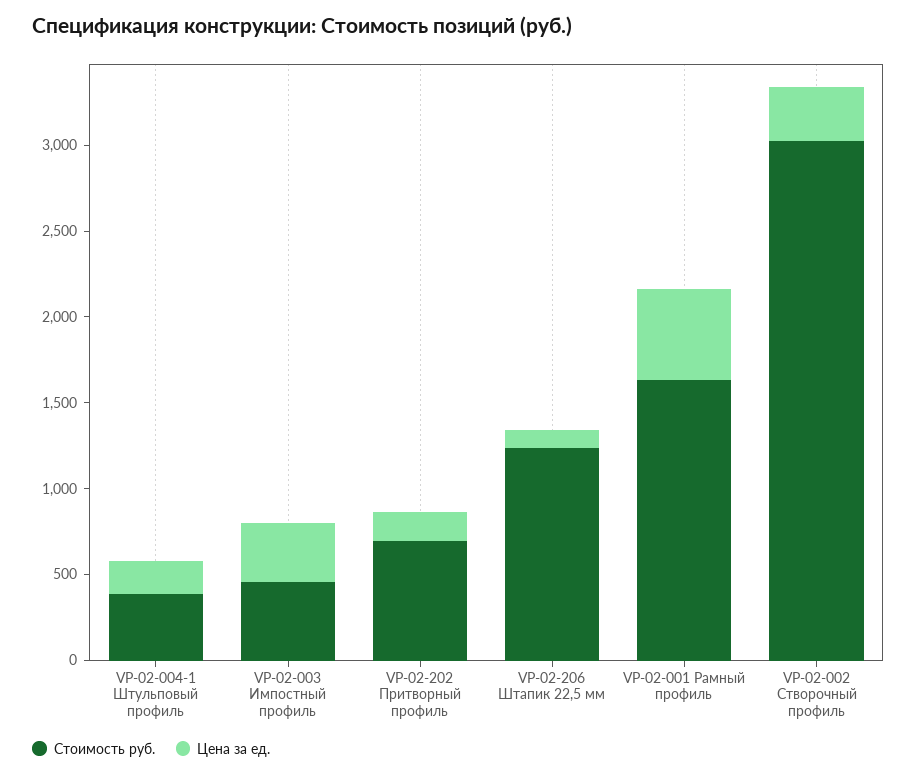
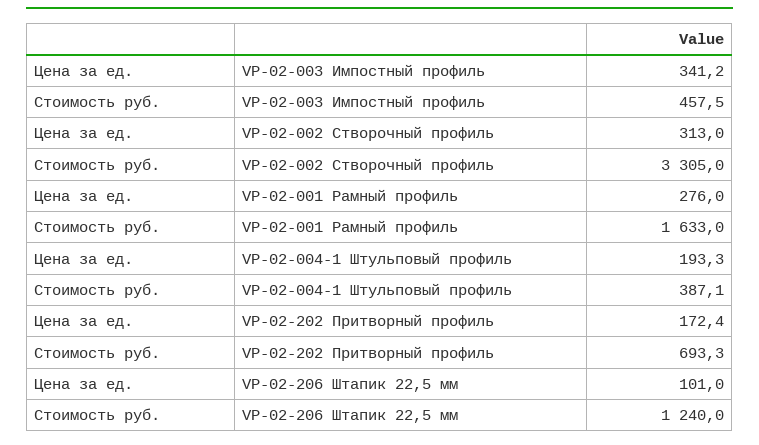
  {
    "Стоимость руб.": {
      "VP-02-004-1 Штульповый профиль": 387.1,
      "VP-02-003 Импостный профиль": 457.5,
      "VP-02-202 Притворный профиль": 693.3,
      "VP-02-206 Штапик 22,5 мм": 1240,
      "VP-02-001 Рамный профиль": 1633,
-     "VP-02-002 Створочный профиль": 3000
+     "VP-02-002 Створочный профиль": 3305
    },
    "Цена за ед.": {
      "VP-02-004-1 Штульповый профиль": 193.3,
      "VP-02-003 Импостный профиль": 341.2,
      "VP-02-202 Притворный профиль": 172.4,
      "VP-02-206 Штапик 22,5 мм": 101,
-     "VP-02-001 Рамный профиль": 500,
+     "VP-02-001 Рамный профиль": 276,
      "VP-02-002 Створочный профиль": 313
    }
  }

